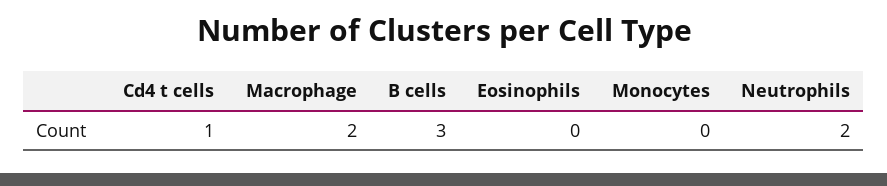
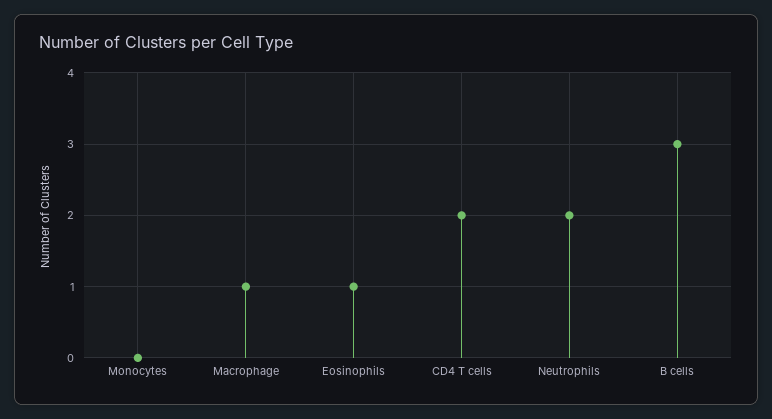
  {
-   "Cd4 t cells": 1,
+   "Cd4 t cells": 2,
-   "Macrophage": 2,
+   "Macrophage": 1,
    "B cells": 3,
-   "Eosinophils": 0,
+   "Eosinophils": 1,
    "Monocytes": 0,
    "Neutrophils": 2
  }

